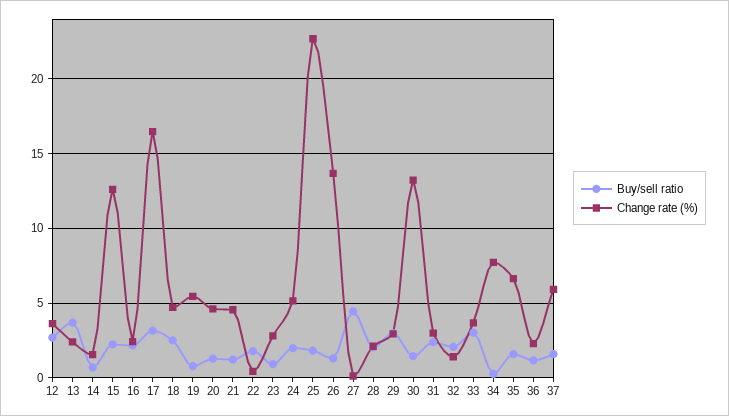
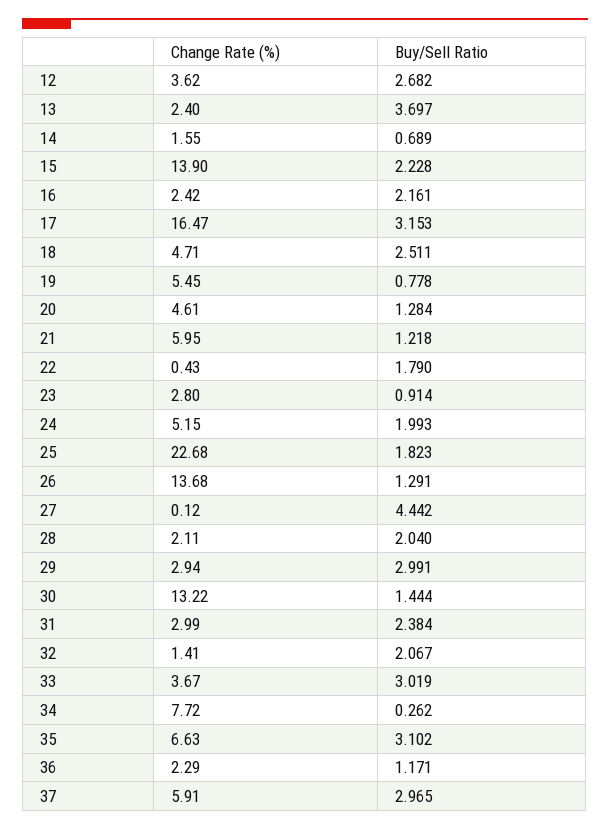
  {
    "Buy/sell ratio": {
      "12": 2.682,
      "13": 3.697,
      "14": 0.689,
      "15": 2.228,
      "16": 2.161,
      "17": 3.153,
      "18": 2.511,
      "19": 0.778,
      "20": 1.284,
      "21": 1.218,
      "22": 1.79,
      "23": 0.914,
      "24": 1.993,
      "25": 1.823,
      "26": 1.291,
      "27": 4.442,
      "28": 2.04,
      "29": 2.991,
      "30": 1.444,
      "31": 2.384,
      "32": 2.067,
      "33": 3.019,
      "34": 0.262,
-     "35": 1.5,
+     "35": 3.102,
      "36": 1.171,
-     "37": 1.5
+     "37": 2.965
    },
    "Change rate (%)": {
      "12": 3.62,
      "13": 2.4,
      "14": 1.55,
-     "15": 12.5,
+     "15": 13.9,
      "16": 2.42,
      "17": 16.47,
      "18": 4.71,
      "19": 5.45,
      "20": 4.61,
-     "21": 4.5,
+     "21": 5.95,
      "22": 0.43,
      "23": 2.8,
      "24": 5.15,
      "25": 22.68,
      "26": 13.68,
      "27": 0.12,
      "28": 2.11,
      "29": 2.94,
      "30": 13.22,
      "31": 2.99,
      "32": 1.41,
      "33": 3.67,
      "34": 7.72,
      "35": 6.63,
      "36": 2.29,
      "37": 5.91
    }
  }

